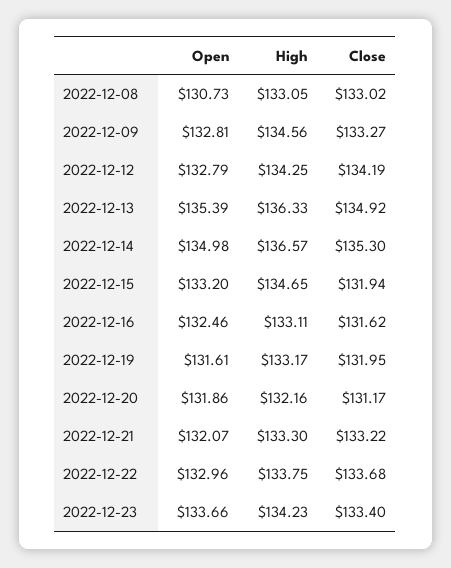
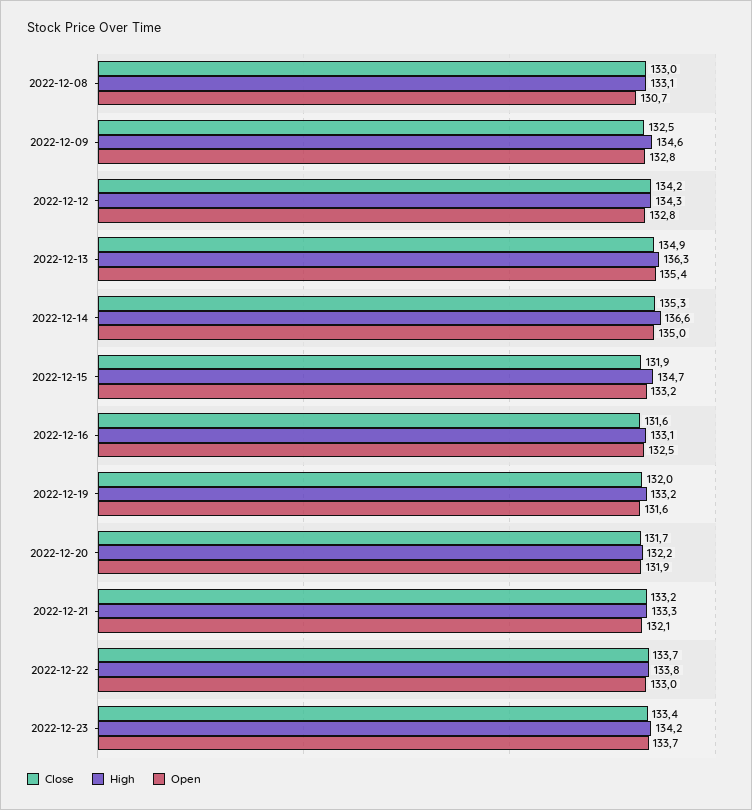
  {
    "Open": {
      "2022-12-08": 130.73,
      "2022-12-09": 132.81,
      "2022-12-12": 132.79,
      "2022-12-13": 135.39,
      "2022-12-14": 134.98,
      "2022-12-15": 133.2,
      "2022-12-16": 132.46,
      "2022-12-19": 131.61,
      "2022-12-20": 131.86,
      "2022-12-21": 132.07,
      "2022-12-22": 132.96,
      "2022-12-23": 133.66
    },
    "High": {
      "2022-12-08": 133.05,
      "2022-12-09": 134.56,
      "2022-12-12": 134.25,
      "2022-12-13": 136.33,
      "2022-12-14": 136.57,
      "2022-12-15": 134.65,
      "2022-12-16": 133.11,
      "2022-12-19": 133.17,
      "2022-12-20": 132.16,
      "2022-12-21": 133.3,
      "2022-12-22": 133.75,
      "2022-12-23": 134.23
    },
    "Close": {
      "2022-12-08": 133.02,
-     "2022-12-09": 133.27,
+     "2022-12-09": 132.5,
      "2022-12-12": 134.19,
      "2022-12-13": 134.92,
      "2022-12-14": 135.3,
      "2022-12-15": 131.94,
      "2022-12-16": 131.62,
      "2022-12-19": 131.95,
-     "2022-12-20": 131.17,
+     "2022-12-20": 131.7,
      "2022-12-21": 133.22,
      "2022-12-22": 133.68,
      "2022-12-23": 133.4
    }
  }

